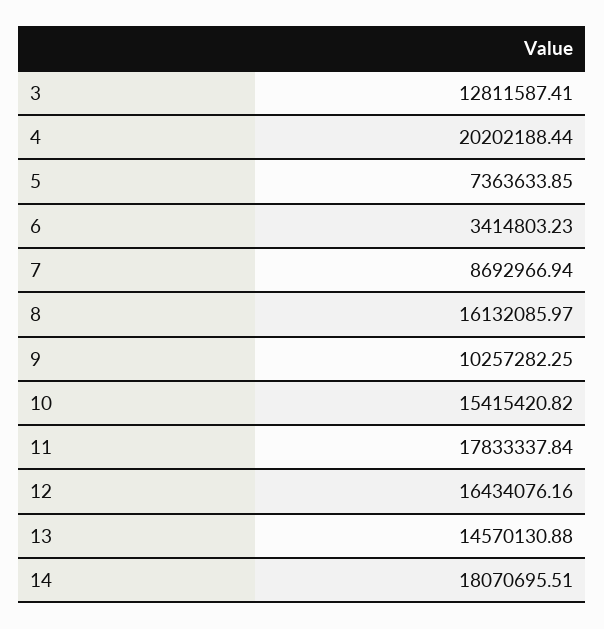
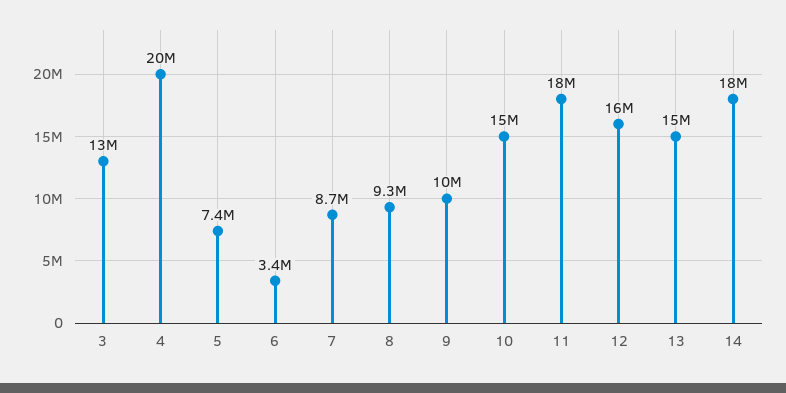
  {
    "3": 12811587.41,
    "4": 20202188.44,
    "5": 7363633.85,
    "6": 3414803.23,
    "7": 8692966.94,
-   "8": 16132085.97,
+   "8": 9300000,
    "9": 10257282.25,
    "10": 15415420.82,
    "11": 17833337.84,
    "12": 16434076.16,
    "13": 14570130.88,
    "14": 18070695.51
  }

